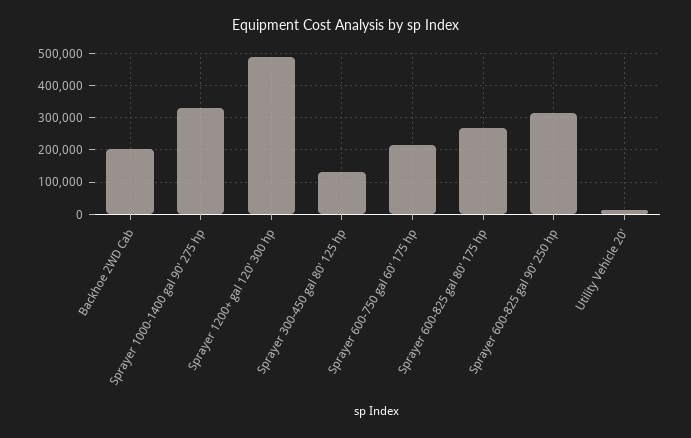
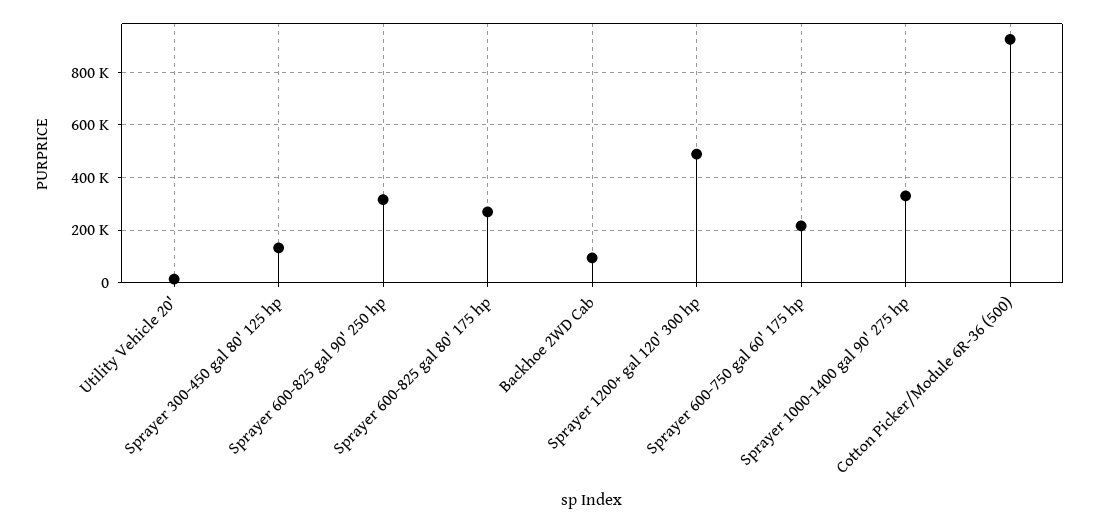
  {
-   "Backhoe 2WD Cab": 200000,
+   "Backhoe 2WD Cab": 100000,
    "Sprayer 1000-1400 gal 90' 275 hp": 340000,
    "Sprayer 1200+ gal 120' 300 hp": 480000,
    "Sprayer 300-450 gal 80' 125 hp": 140000,
    "Sprayer 600-750 gal 60' 175 hp": 220000,
    "Sprayer 600-825 gal 80' 175 hp": 260000,
    "Sprayer 600-825 gal 90' 250 hp": 320000,
-   "Utility Vehicle 20'": 20000
+   "Utility Vehicle 20'": 20000,
+   "Cotton Picker/Module 6R-36 (500)": 925000
  }

